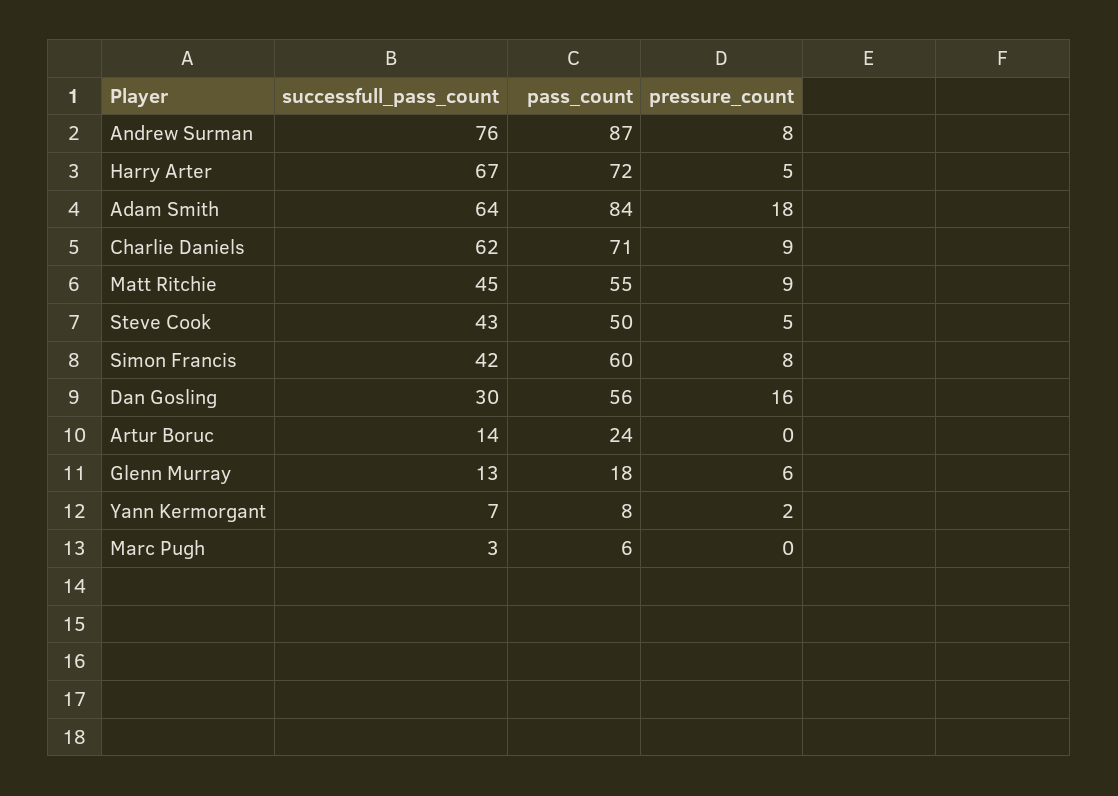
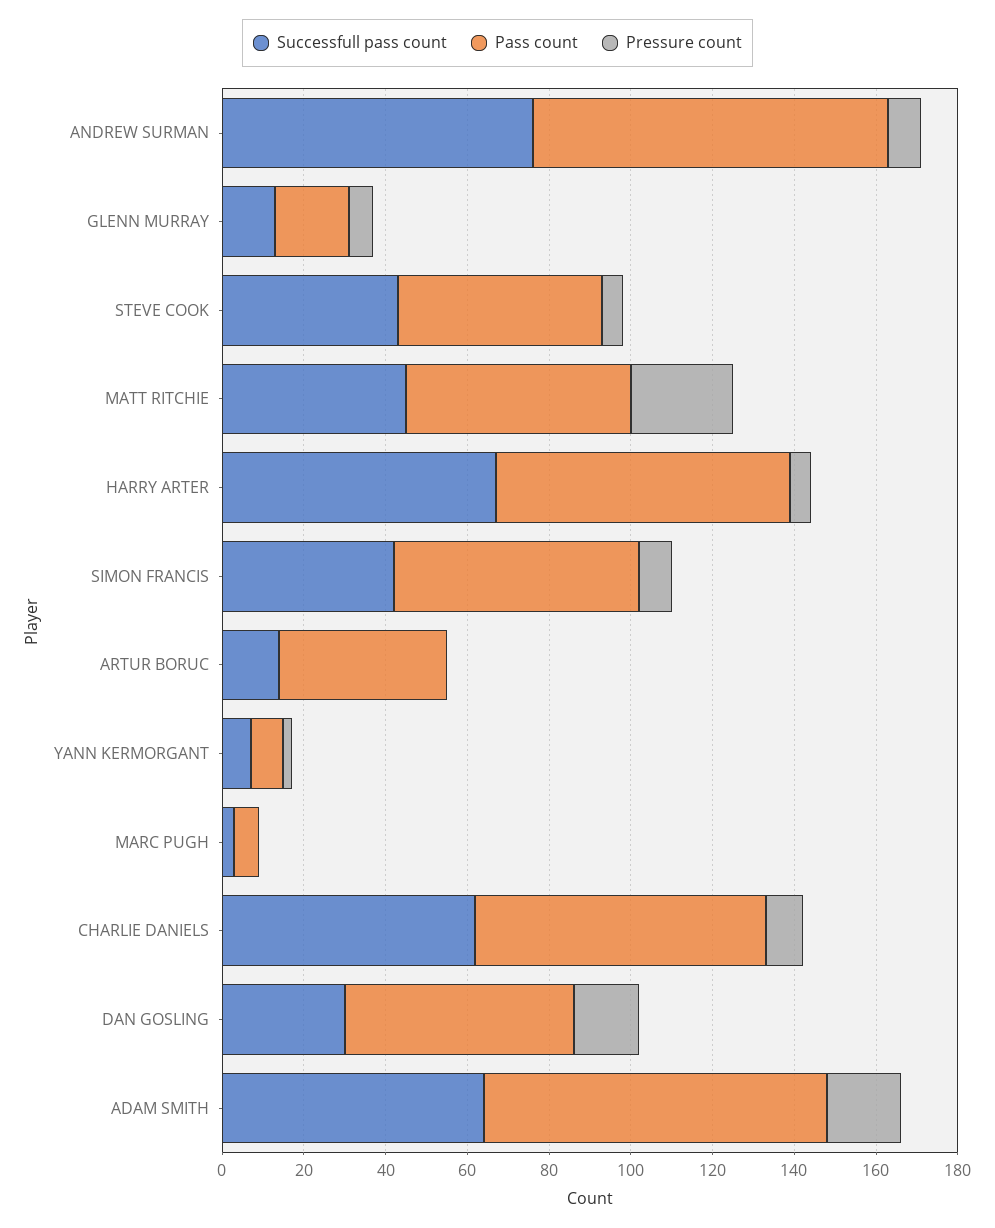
  {
    "successfull_pass_count": {
      "Andrew Surman": 76,
      "Harry Arter": 67,
      "Adam Smith": 64,
      "Charlie Daniels": 62,
      "Matt Ritchie": 45,
      "Steve Cook": 43,
      "Simon Francis": 42,
      "Dan Gosling": 30,
      "Artur Boruc": 14,
      "Glenn Murray": 13,
      "Yann Kermorgant": 7,
      "Marc Pugh": 3
    },
    "pass_count": {
      "Andrew Surman": 87,
      "Harry Arter": 72,
      "Adam Smith": 84,
      "Charlie Daniels": 71,
      "Matt Ritchie": 55,
      "Steve Cook": 50,
      "Simon Francis": 60,
      "Dan Gosling": 56,
-     "Artur Boruc": 24,
+     "Artur Boruc": 40,
      "Glenn Murray": 18,
      "Yann Kermorgant": 8,
      "Marc Pugh": 6
    },
    "pressure_count": {
      "Andrew Surman": 8,
      "Harry Arter": 5,
      "Adam Smith": 18,
      "Charlie Daniels": 9,
-     "Matt Ritchie": 9,
+     "Matt Ritchie": 25,
      "Steve Cook": 5,
      "Simon Francis": 8,
      "Dan Gosling": 16,
      "Artur Boruc": 0,
      "Glenn Murray": 6,
      "Yann Kermorgant": 2,
      "Marc Pugh": 0
    }
  }

